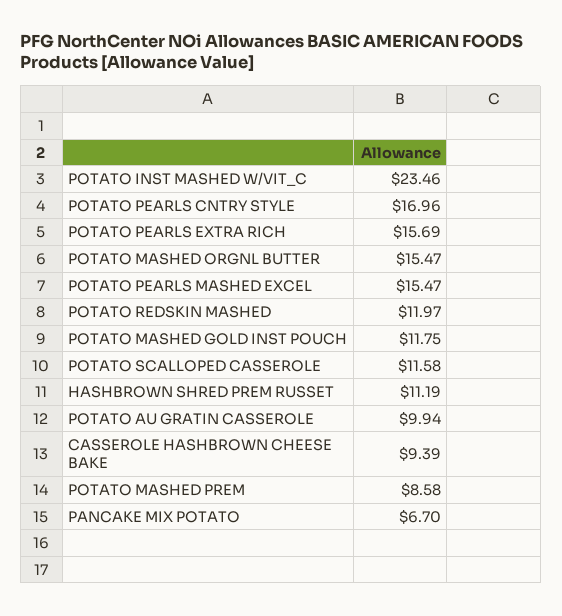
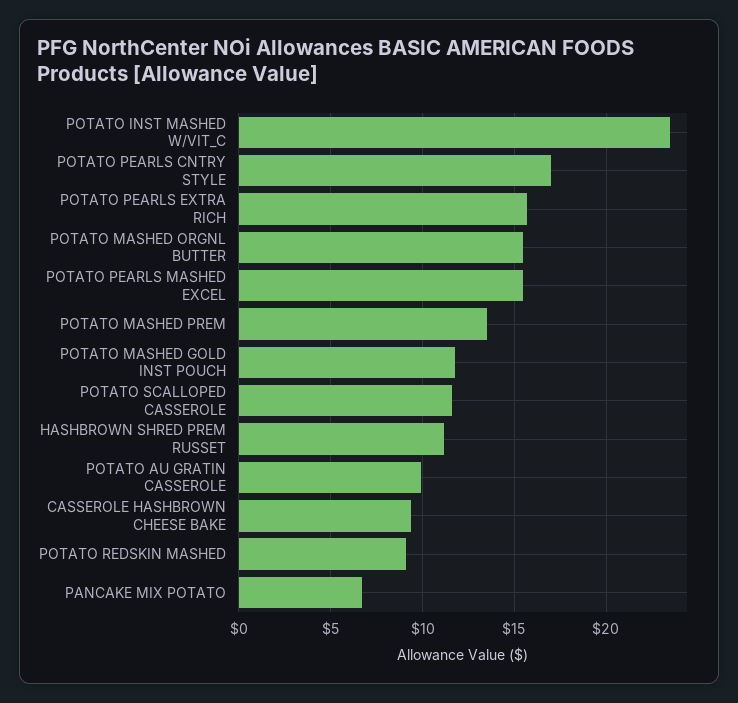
  {
    "POTATO INST MASHED W/VIT_C": 23.46,
    "POTATO PEARLS CNTRY STYLE": 16.96,
    "POTATO PEARLS EXTRA RICH": 15.69,
    "POTATO MASHED ORGNL BUTTER": 15.47,
    "POTATO PEARLS MASHED EXCEL": 15.47,
-   "POTATO REDSKIN MASHED": 11.97,
+   "POTATO REDSKIN MASHED": 9,
    "POTATO MASHED GOLD INST POUCH": 11.75,
    "POTATO SCALLOPED CASSEROLE": 11.58,
    "HASHBROWN SHRED PREM RUSSET": 11.19,
    "POTATO AU GRATIN CASSEROLE": 9.94,
    "CASSEROLE HASHBROWN CHEESE BAKE": 9.39,
-   "POTATO MASHED PREM": 8.58,
+   "POTATO MASHED PREM": 13.5,
    "PANCAKE MIX POTATO": 6.7
  }

